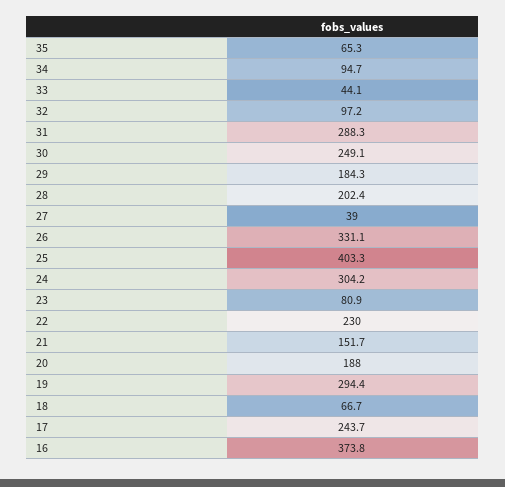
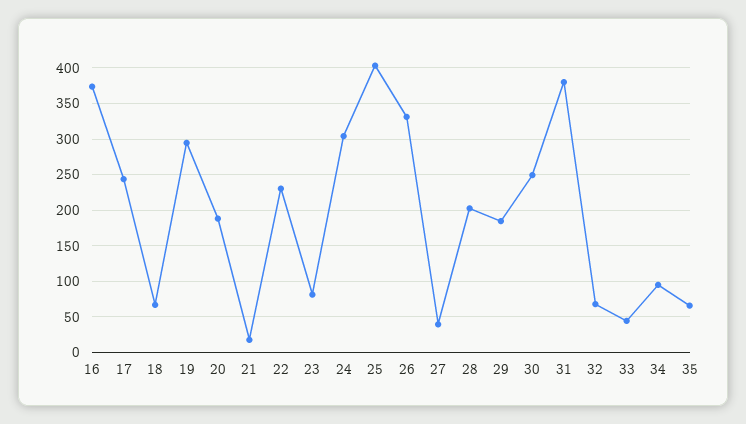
  {
    "35": 65.3,
    "34": 94.7,
    "33": 44.1,
-   "32": 97.2,
+   "32": 70,
-   "31": 288.3,
+   "31": 380,
    "30": 249.1,
    "29": 184.3,
    "28": 202.4,
    "27": 39,
    "26": 331.1,
    "25": 403.3,
    "24": 304.2,
    "23": 80.9,
    "22": 230,
-   "21": 151.7,
+   "21": 20,
    "20": 188,
    "19": 294.4,
    "18": 66.7,
    "17": 243.7,
    "16": 373.8
  }

